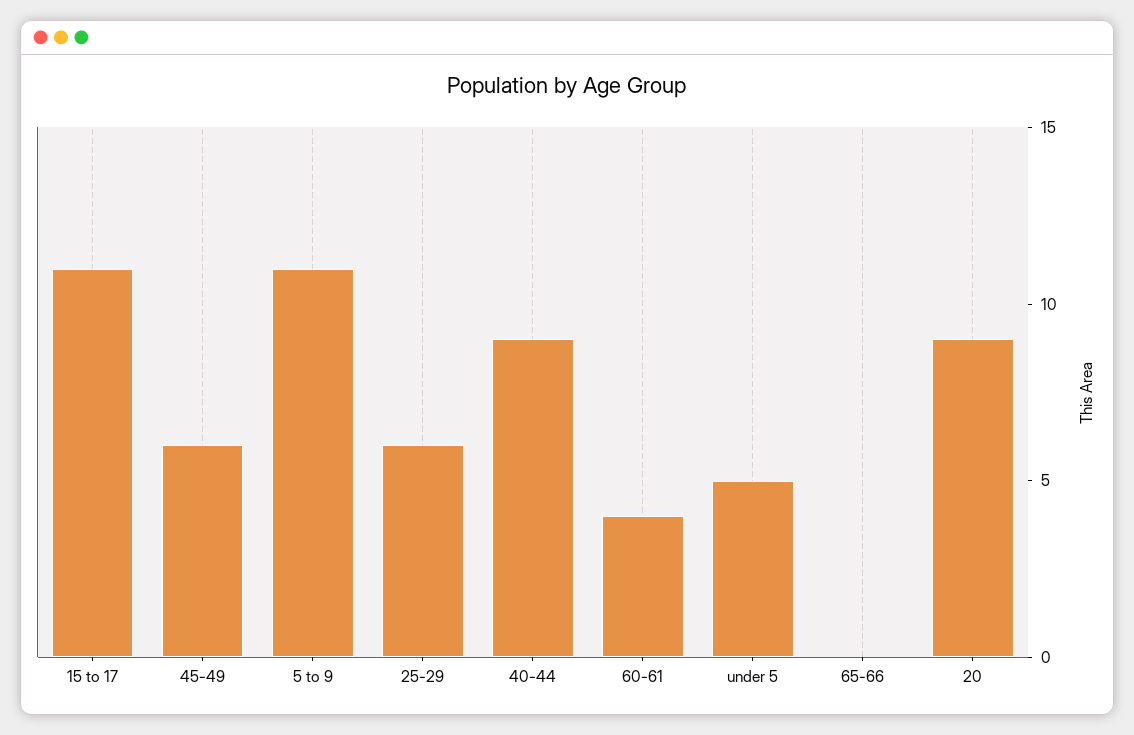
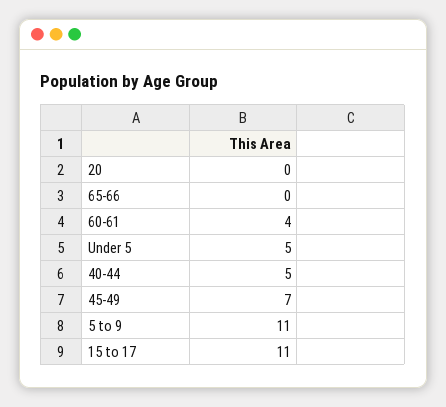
  {
    "15 to 17": 11,
-   "45-49": 6,
+   "45-49": 7,
    "5 to 9": 11,
-   "25-29": 6,
-   "40-44": 9,
+   "40-44": 5,
    "60-61": 4,
    "under 5": 5,
    "65-66": 0,
-   "20": 9
+   "20": 0
  }

